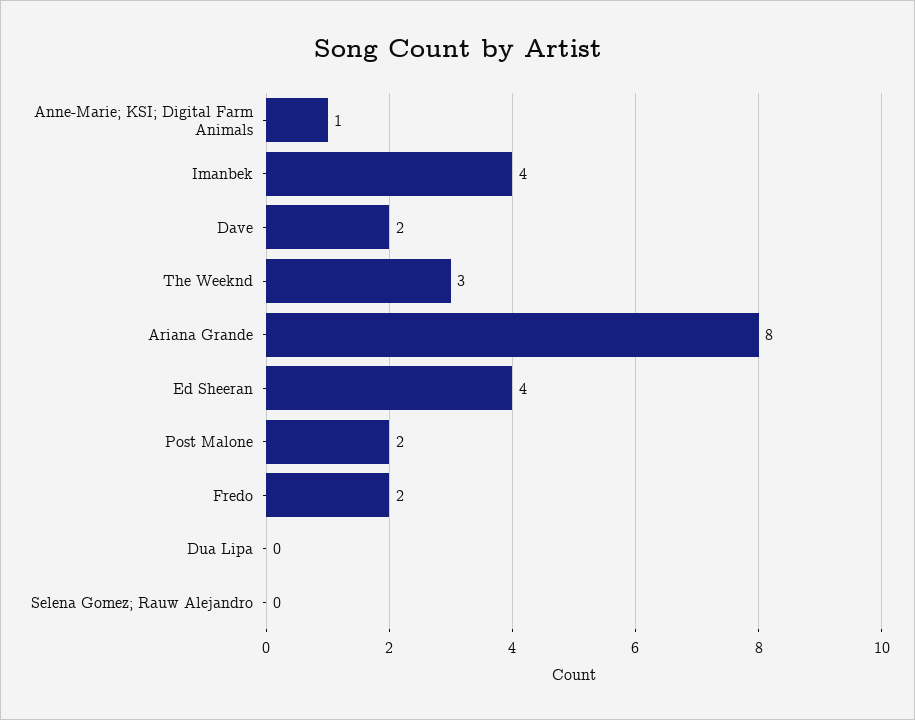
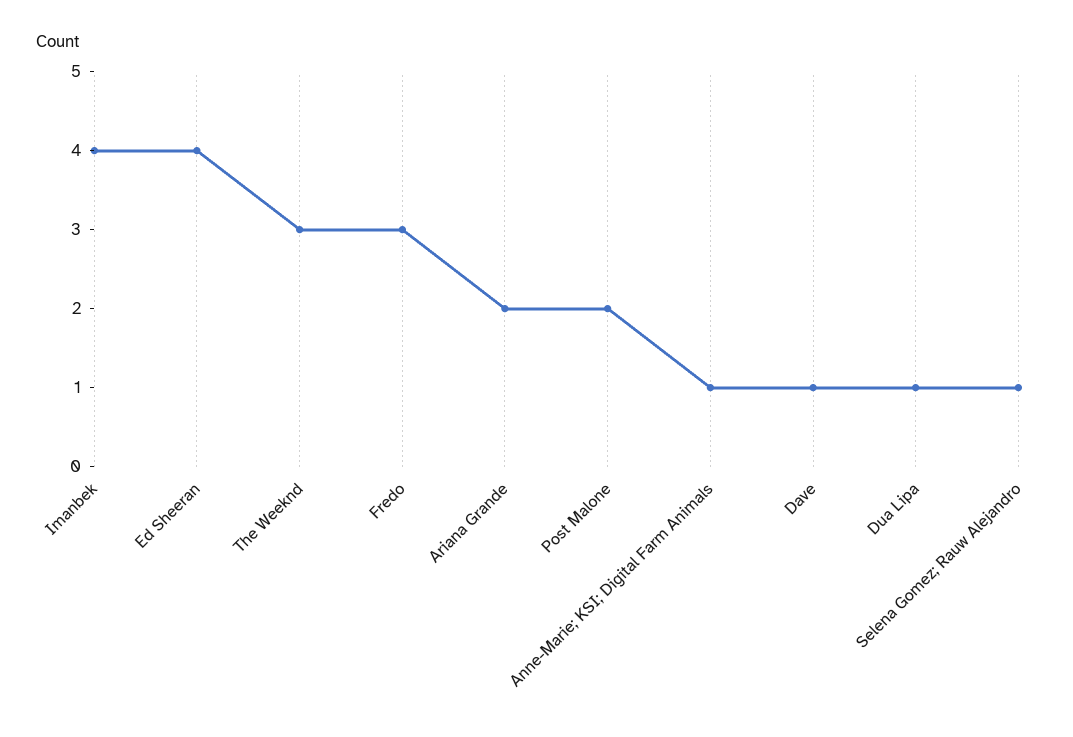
  {
    "Anne-Marie; KSI; Digital Farm Animals": 1,
    "Imanbek": 4,
-   "Dave": 2,
+   "Dave": 1,
    "The Weeknd": 3,
-   "Ariana Grande": 8,
+   "Ariana Grande": 2,
    "Ed Sheeran": 4,
    "Post Malone": 2,
-   "Fredo": 2,
+   "Fredo": 3,
-   "Dua Lipa": 0,
+   "Dua Lipa": 1,
-   "Selena Gomez; Rauw Alejandro": 0
+   "Selena Gomez; Rauw Alejandro": 1
  }

